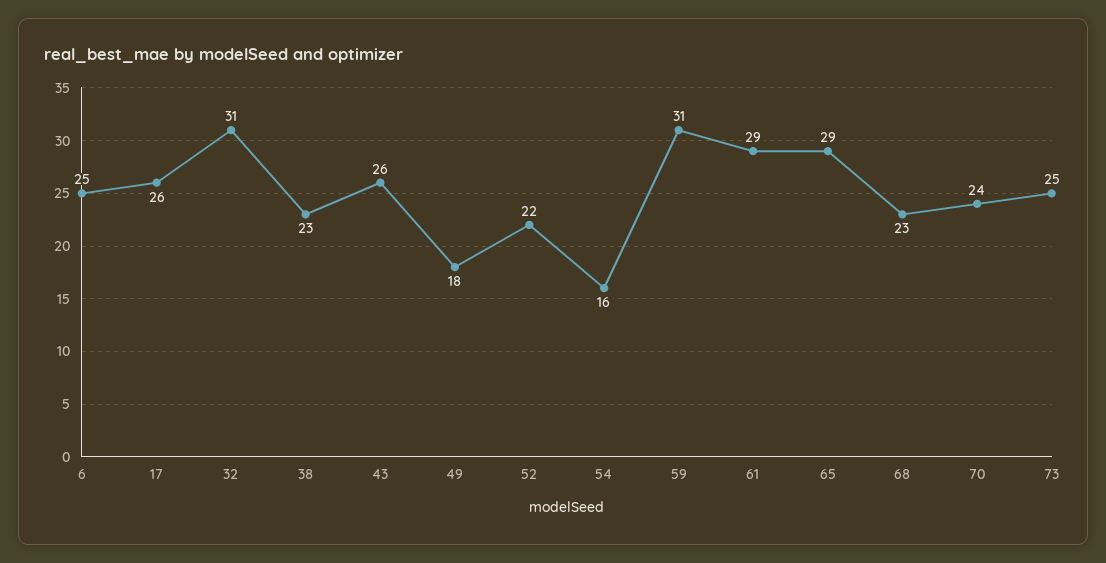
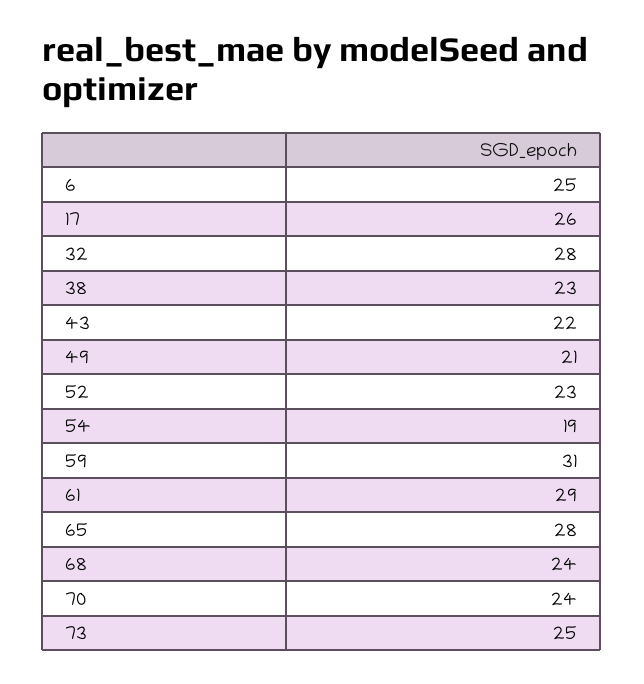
  {
    "6": 25,
    "17": 26,
-   "32": 31,
+   "32": 28,
    "38": 23,
-   "43": 26,
+   "43": 22,
-   "49": 18,
+   "49": 21,
-   "52": 22,
+   "52": 23,
-   "54": 16,
+   "54": 19,
    "59": 31,
    "61": 29,
-   "65": 29,
+   "65": 28,
-   "68": 23,
+   "68": 24,
    "70": 24,
    "73": 25
  }

